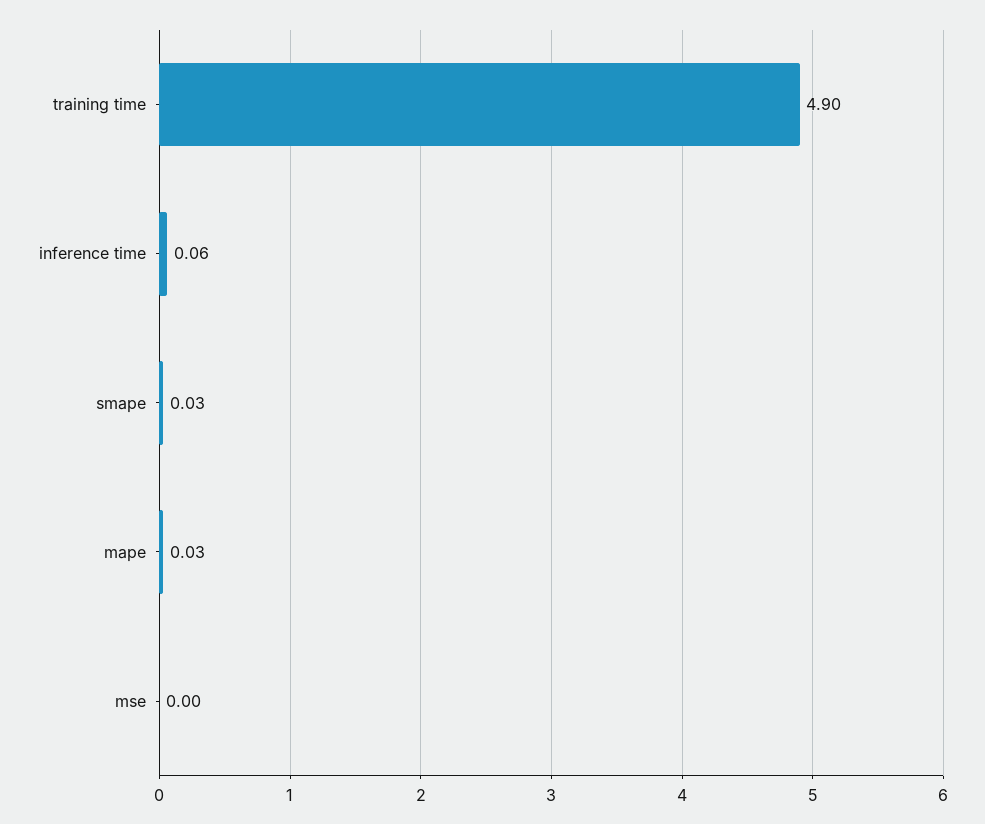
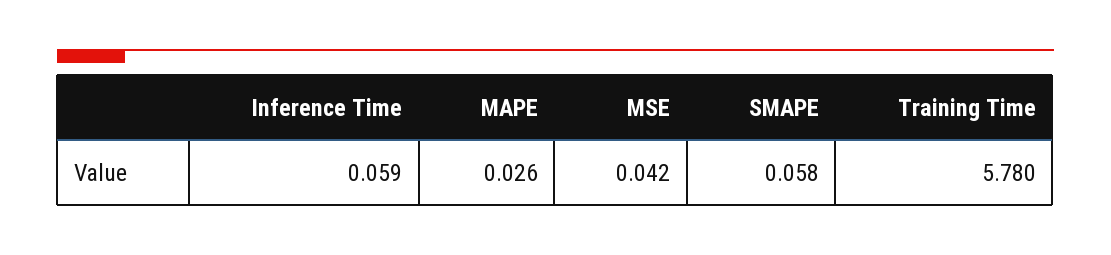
  {
-   "training time": 4.9,
+   "training time": 5.78,
    "inference time": 0.059,
-   "smape": 0.03,
+   "smape": 0.058,
    "mape": 0.026,
-   "mse": 0
+   "mse": 0.042
  }

